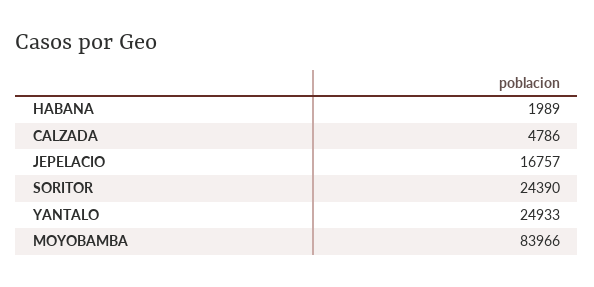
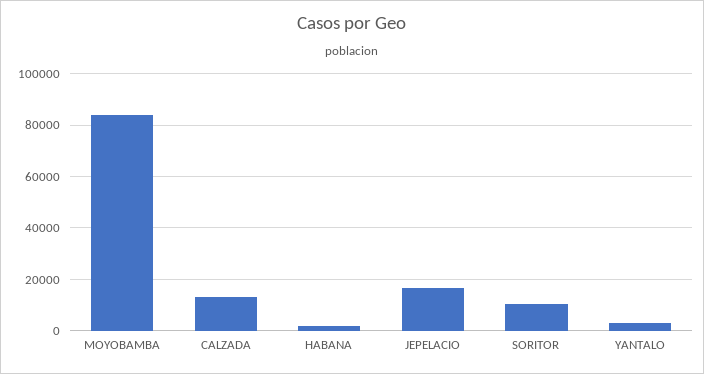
  {
    "HABANA": 1989,
-   "CALZADA": 4786,
+   "CALZADA": 12500,
    "JEPELACIO": 16757,
-   "SORITOR": 24390,
+   "SORITOR": 10000,
-   "YANTALO": 24933,
+   "YANTALO": 2500,
    "MOYOBAMBA": 83966
  }

